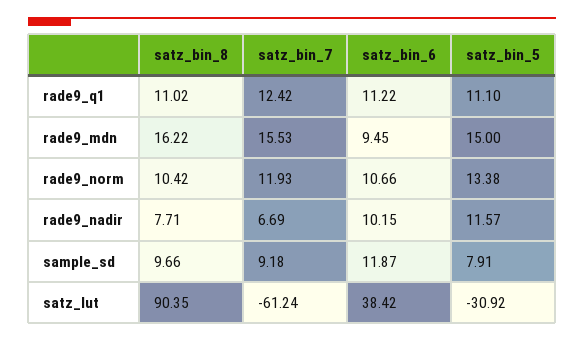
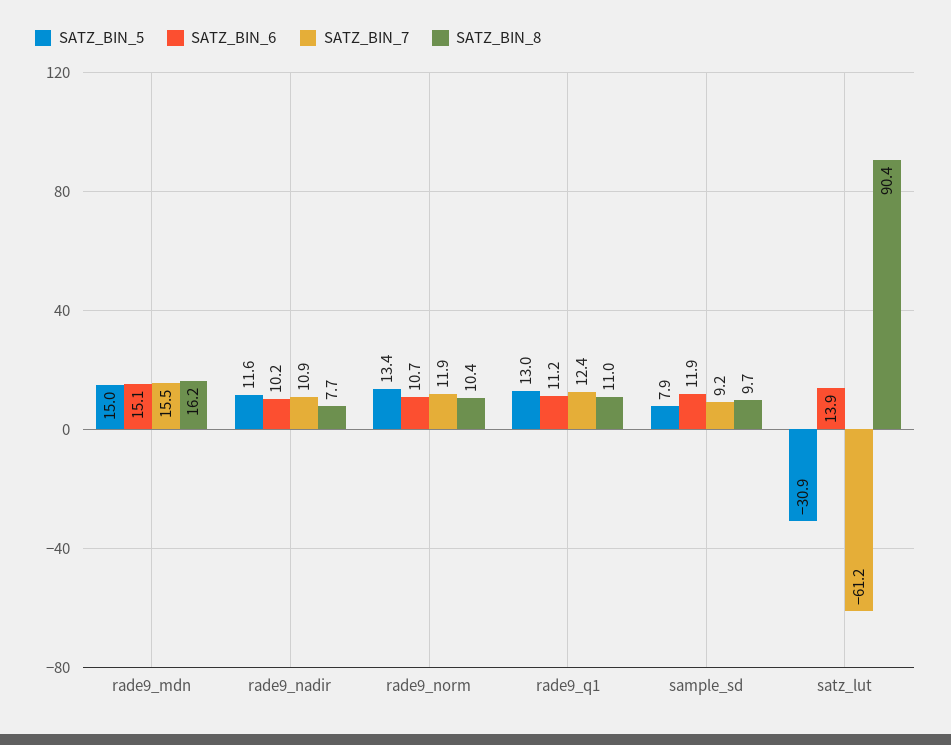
  {
    "satz_bin_8": {
      "rade9_q1": 11.02,
      "rade9_mdn": 16.22,
      "rade9_norm": 10.42,
      "rade9_nadir": 7.71,
      "sample_sd": 9.66,
      "satz_lut": 90.35
    },
    "satz_bin_7": {
      "rade9_q1": 12.42,
      "rade9_mdn": 15.53,
      "rade9_norm": 11.93,
-     "rade9_nadir": 6.69,
+     "rade9_nadir": 10.9,
      "sample_sd": 9.18,
      "satz_lut": -61.24
    },
    "satz_bin_6": {
      "rade9_q1": 11.22,
-     "rade9_mdn": 9.45,
+     "rade9_mdn": 15.1,
      "rade9_norm": 10.66,
      "rade9_nadir": 10.15,
      "sample_sd": 11.87,
-     "satz_lut": 38.42
+     "satz_lut": 13.9
    },
    "satz_bin_5": {
-     "rade9_q1": 11.1,
+     "rade9_q1": 13,
      "rade9_mdn": 15,
      "rade9_norm": 13.38,
      "rade9_nadir": 11.57,
      "sample_sd": 7.91,
      "satz_lut": -30.92
    }
  }

